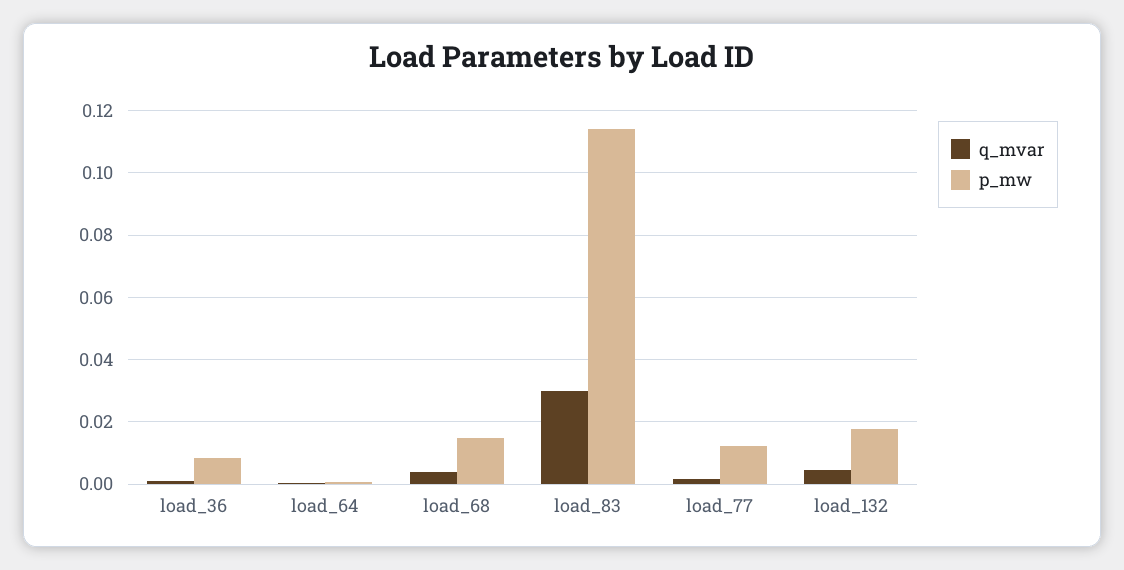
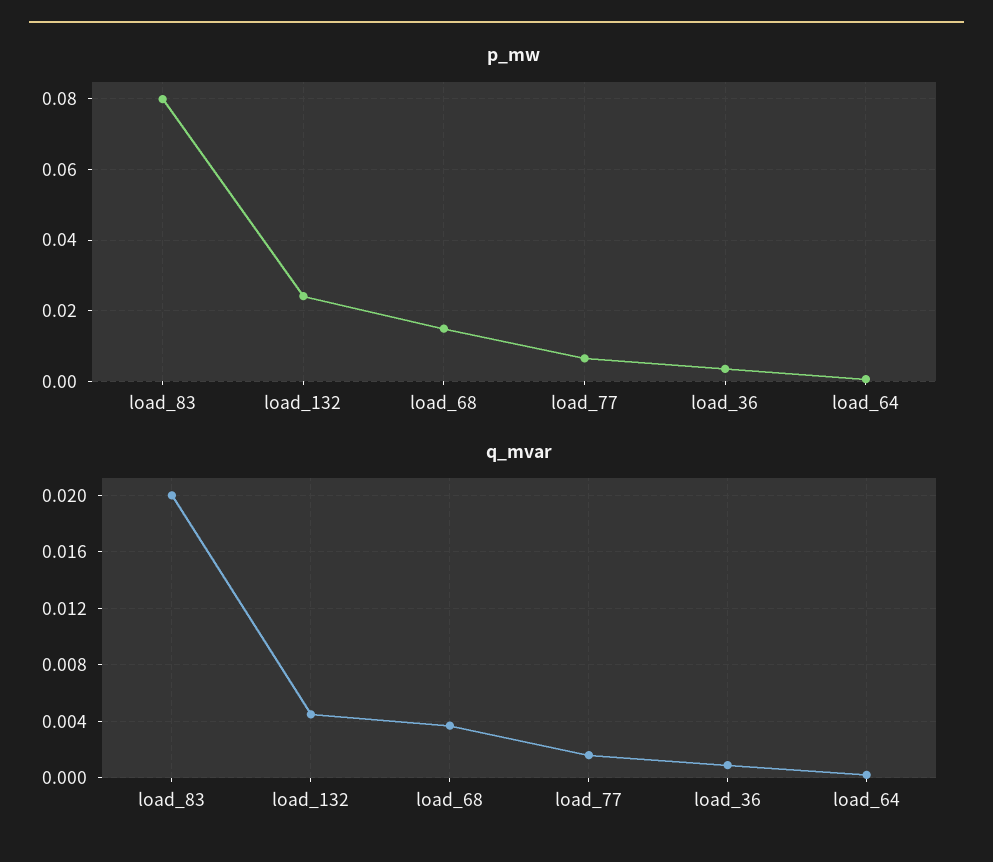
  {
    "q_mvar": {
      "load_36": 0.001,
      "load_64": 0,
      "load_68": 0.0035,
-     "load_83": 0.03,
+     "load_83": 0.02,
      "load_77": 0.0015,
      "load_132": 0.0045
    },
    "p_mw": {
-     "load_36": 0.008,
+     "load_36": 0.004,
      "load_64": 0,
      "load_68": 0.014,
-     "load_83": 0.114,
+     "load_83": 0.08,
-     "load_77": 0.012,
+     "load_77": 0.006,
-     "load_132": 0.018
+     "load_132": 0.024
    }
  }

